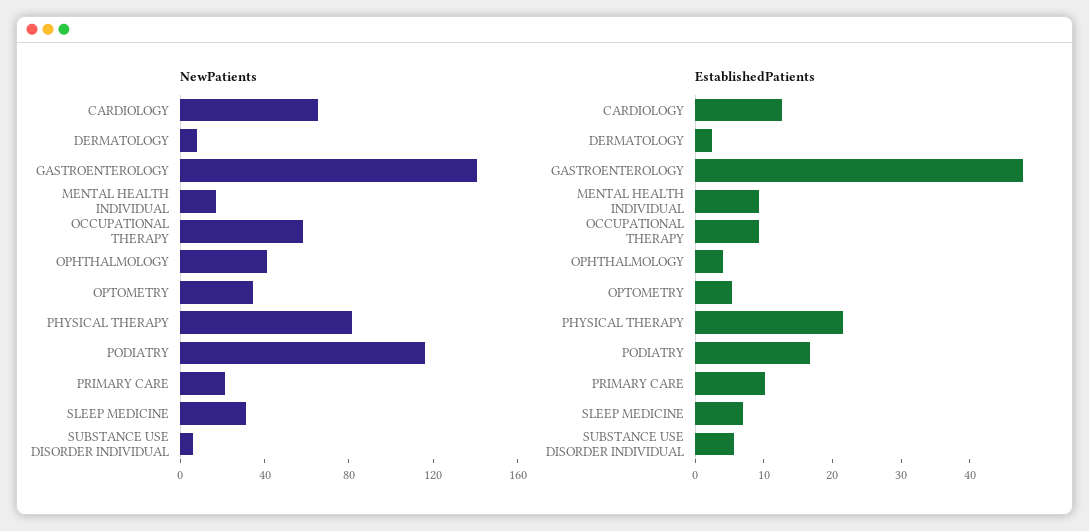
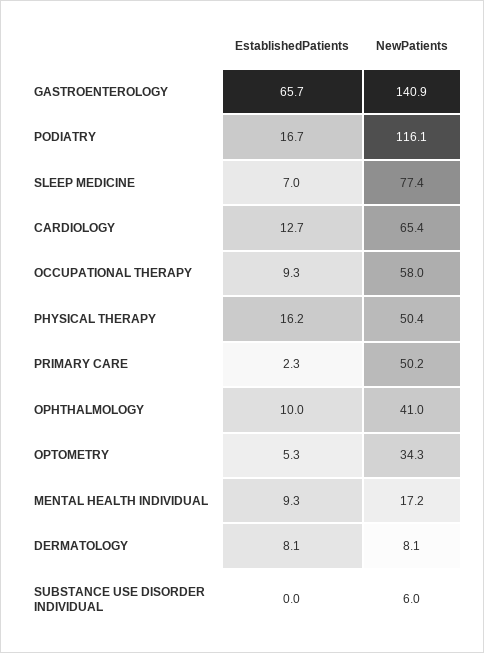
  {
    "NewPatients": {
      "CARDIOLOGY": 65.4,
      "DERMATOLOGY": 8.1,
      "GASTROENTEROLOGY": 140.9,
      "MENTAL HEALTH INDIVIDUAL": 17.2,
      "OCCUPATIONAL THERAPY": 58,
      "OPHTHALMOLOGY": 41,
      "OPTOMETRY": 34.3,
-     "PHYSICAL THERAPY": 80,
+     "PHYSICAL THERAPY": 50.4,
      "PODIATRY": 116.1,
-     "PRIMARY CARE": 20,
+     "PRIMARY CARE": 50.2,
-     "SLEEP MEDICINE": 30,
+     "SLEEP MEDICINE": 77.4,
      "SUBSTANCE USE DISORDER INDIVIDUAL": 6
    },
    "EstablishedPatients": {
      "CARDIOLOGY": 12.7,
-     "DERMATOLOGY": 2,
+     "DERMATOLOGY": 8.1,
-     "GASTROENTEROLOGY": 48,
+     "GASTROENTEROLOGY": 65.7,
      "MENTAL HEALTH INDIVIDUAL": 9.3,
      "OCCUPATIONAL THERAPY": 9.3,
-     "OPHTHALMOLOGY": 4,
+     "OPHTHALMOLOGY": 10,
      "OPTOMETRY": 5.3,
-     "PHYSICAL THERAPY": 22,
+     "PHYSICAL THERAPY": 16.2,
      "PODIATRY": 16.7,
-     "PRIMARY CARE": 10,
+     "PRIMARY CARE": 2.3,
      "SLEEP MEDICINE": 7,
-     "SUBSTANCE USE DISORDER INDIVIDUAL": 6
+     "SUBSTANCE USE DISORDER INDIVIDUAL": 0
    }
  }

